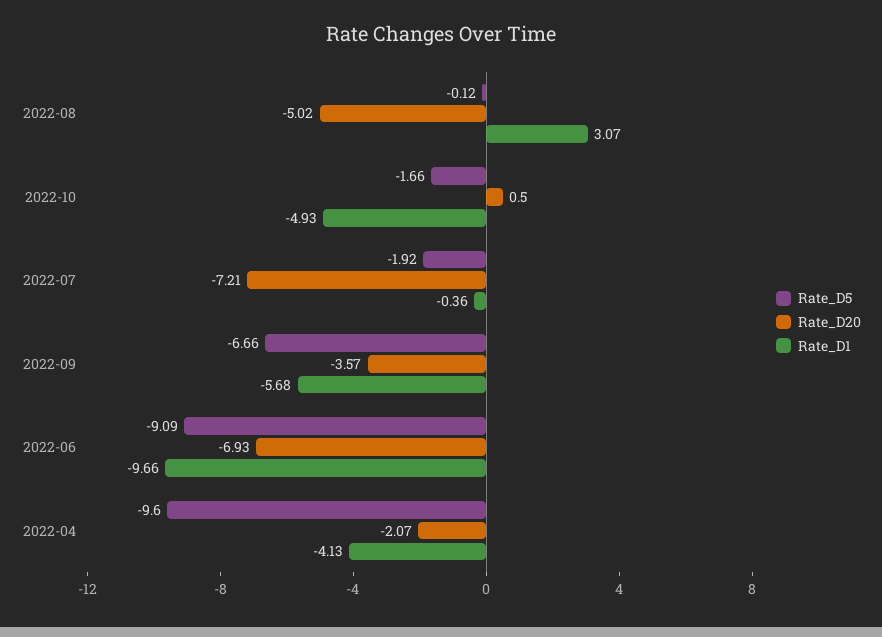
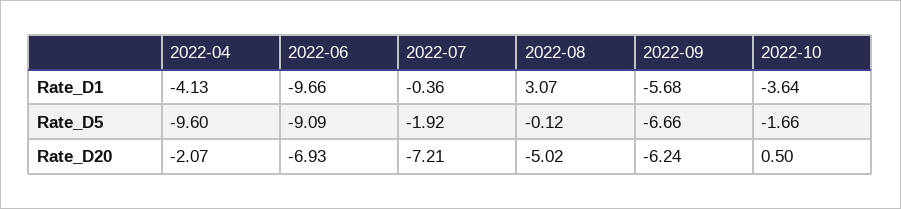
  {
    "Rate_D5": {
      "2022-08": -0.12,
      "2022-10": -1.66,
      "2022-07": -1.92,
      "2022-09": -6.66,
      "2022-06": -9.09,
      "2022-04": -9.6
    },
    "Rate_D20": {
      "2022-08": -5.02,
      "2022-10": 0.5,
      "2022-07": -7.21,
-     "2022-09": -3.57,
+     "2022-09": -6.24,
      "2022-06": -6.93,
      "2022-04": -2.07
    },
    "Rate_D1": {
      "2022-08": 3.07,
-     "2022-10": -4.93,
+     "2022-10": -3.64,
      "2022-07": -0.36,
      "2022-09": -5.68,
      "2022-06": -9.66,
      "2022-04": -4.13
    }
  }

